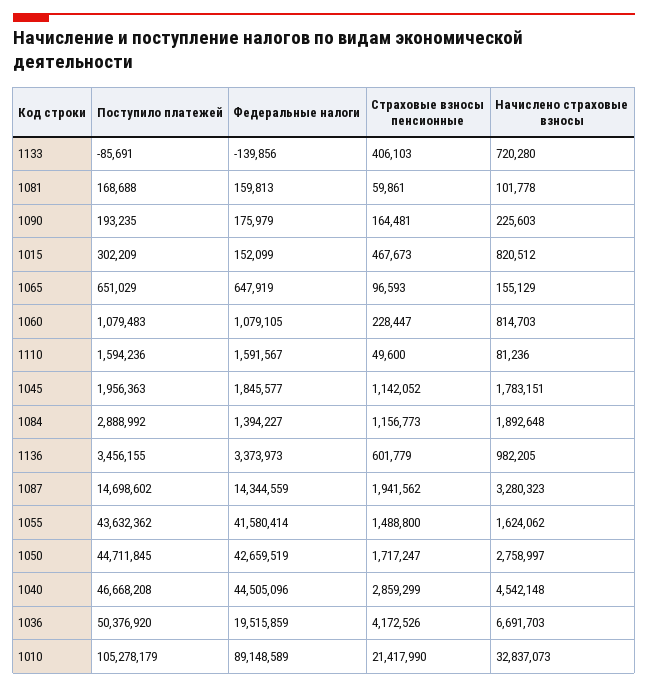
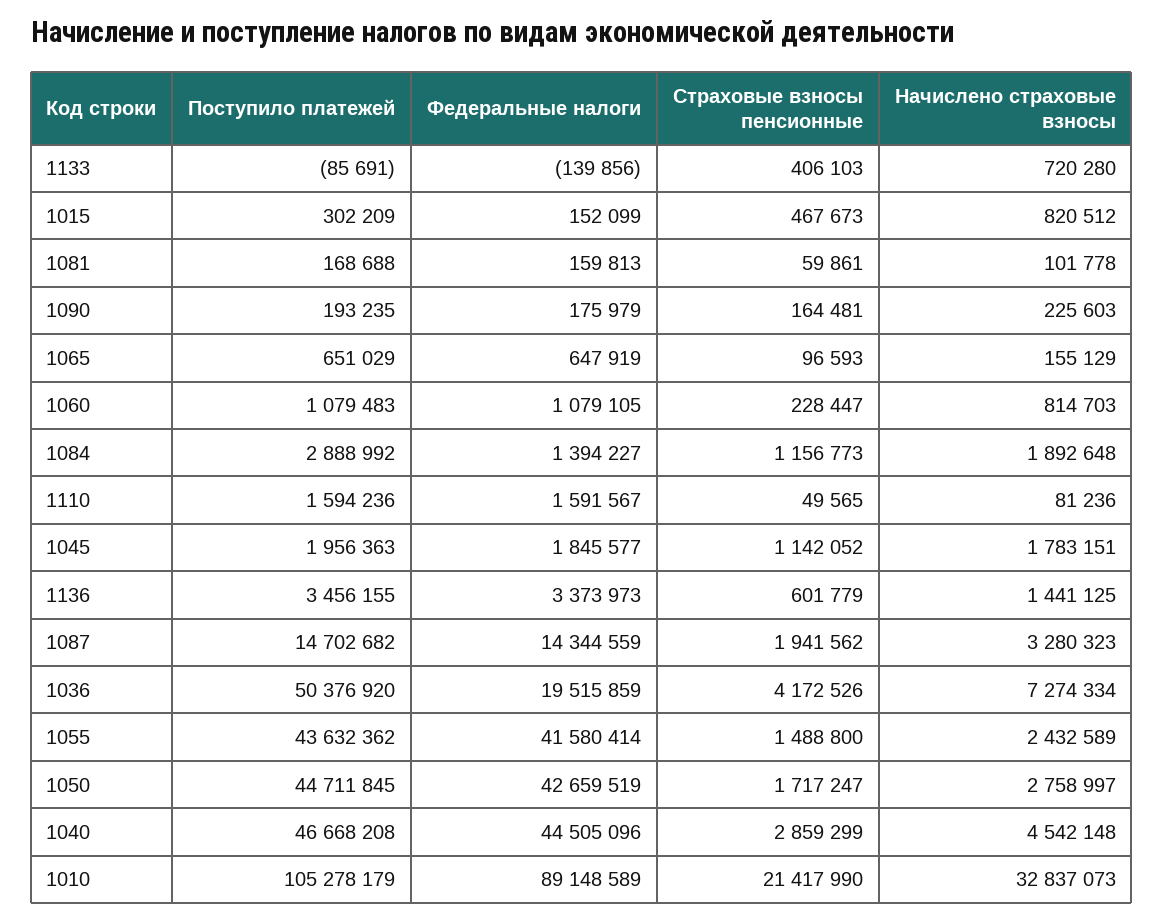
  {
    "Поступило платежей": {
      "1133": -85691,
      "1081": 168688,
      "1090": 193235,
      "1015": 302209,
      "1065": 651029,
      "1060": 1079483,
      "1110": 1594236,
      "1045": 1956363,
      "1084": 2888992,
      "1136": 3456155,
-     "1087": 14698602,
+     "1087": 14702682,
      "1055": 43632362,
      "1050": 44711845,
      "1040": 46668208,
      "1036": 50376920,
      "1010": 105278179
    },
    "Федеральные налоги": {
      "1133": -139856,
      "1081": 159813,
      "1090": 175979,
      "1015": 152099,
      "1065": 647919,
      "1060": 1079105,
      "1110": 1591567,
      "1045": 1845577,
      "1084": 1394227,
      "1136": 3373973,
      "1087": 14344559,
      "1055": 41580414,
      "1050": 42659519,
      "1040": 44505096,
      "1036": 19515859,
      "1010": 89148589
    },
    "Страховые взносы пенсионные": {
      "1133": 406103,
      "1081": 59861,
      "1090": 164481,
      "1015": 467673,
      "1065": 96593,
      "1060": 228447,
-     "1110": 49600,
+     "1110": 49565,
      "1045": 1142052,
      "1084": 1156773,
      "1136": 601779,
      "1087": 1941562,
      "1055": 1488800,
      "1050": 1717247,
      "1040": 2859299,
      "1036": 4172526,
      "1010": 21417990
    },
    "Начислено страховые взносы": {
      "1133": 720280,
      "1081": 101778,
      "1090": 225603,
      "1015": 820512,
      "1065": 155129,
      "1060": 814703,
      "1110": 81236,
      "1045": 1783151,
      "1084": 1892648,
-     "1136": 982205,
+     "1136": 1441125,
      "1087": 3280323,
-     "1055": 1624062,
+     "1055": 2432589,
      "1050": 2758997,
      "1040": 4542148,
-     "1036": 6691703,
+     "1036": 7274334,
      "1010": 32837073
    }
  }

